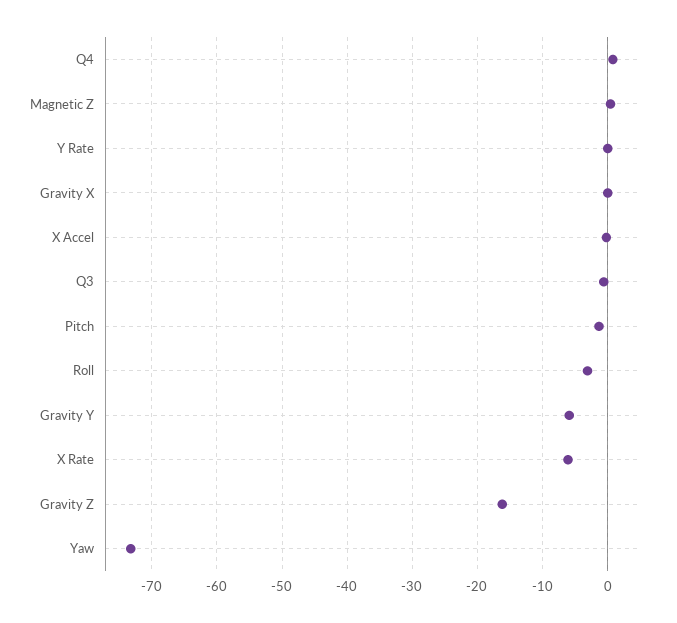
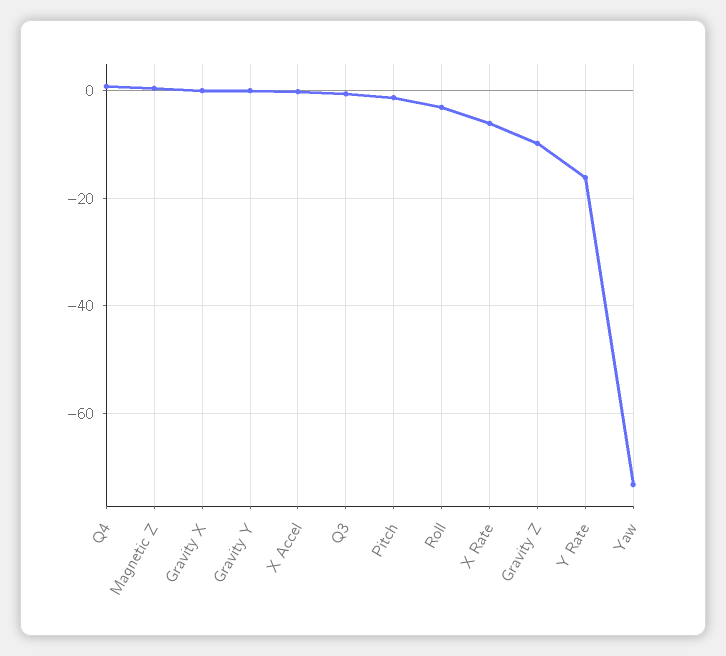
  {
    "Q4": 1,
    "Magnetic Z": 0,
-   "Y Rate": 0,
+   "Y Rate": -16,
    "Gravity X": 0,
    "X Accel": 0,
    "Q3": -1,
    "Pitch": -1,
    "Roll": -3,
-   "Gravity Y": -6,
+   "Gravity Y": 0,
    "X Rate": -6,
-   "Gravity Z": -16,
+   "Gravity Z": -10,
    "Yaw": -73
  }

